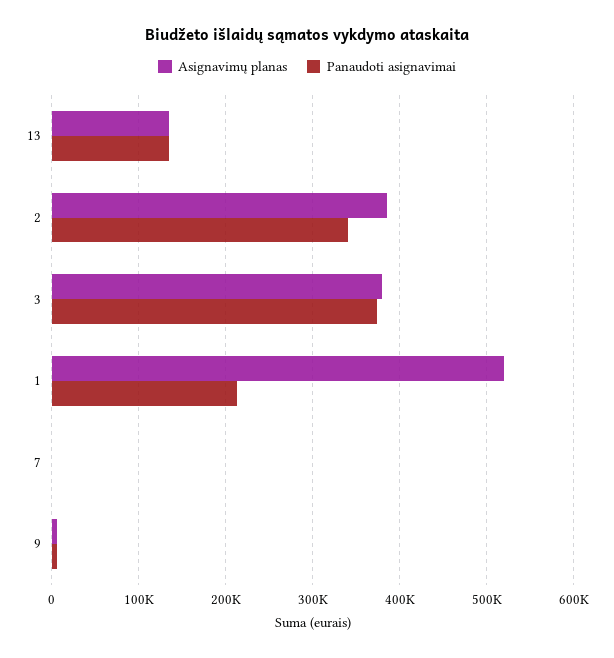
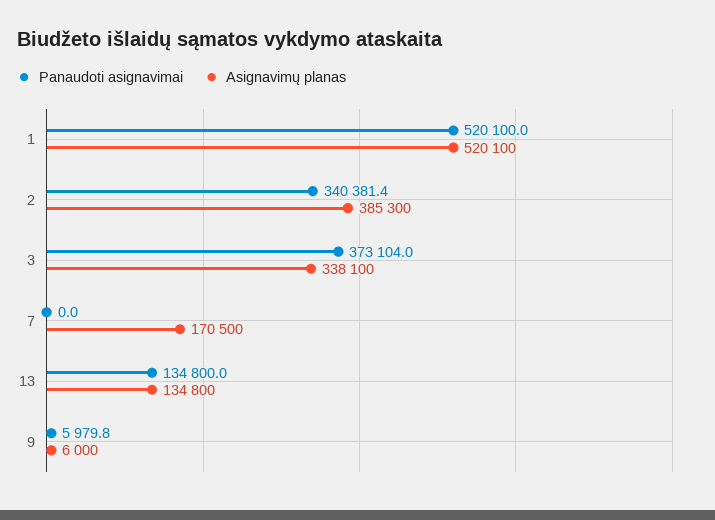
  {
    "Asignavimų planas": {
      "13": 134800,
      "2": 385300,
-     "3": 380000,
+     "3": 338100,
      "1": 520100,
-     "7": 0,
+     "7": 170500,
      "9": 6000
    },
    "Panaudoti asignavimai": {
      "13": 134800,
      "2": 340381.4,
      "3": 373104,
-     "1": 210000,
+     "1": 520100,
      "7": 0,
      "9": 5979.8
    }
  }

